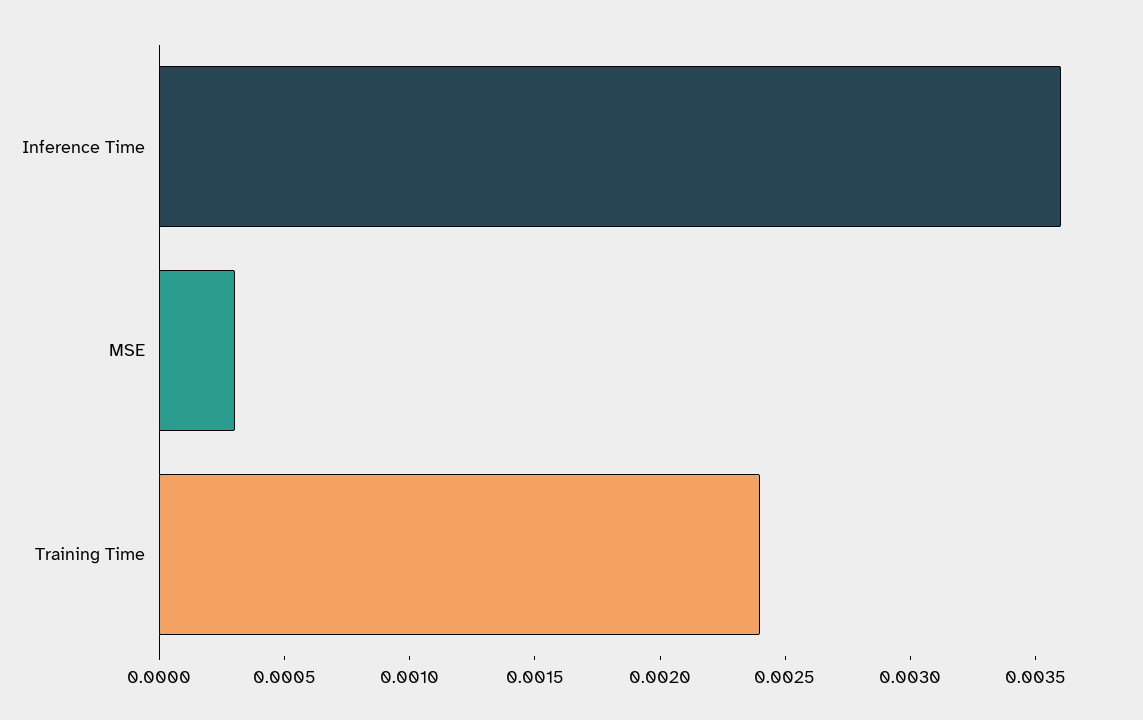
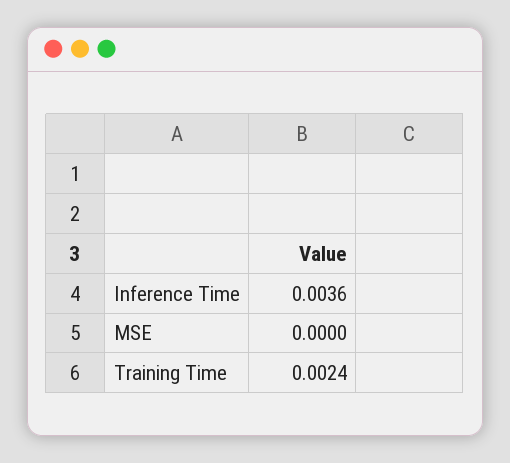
  {
    "Inference Time": 0.0036,
-   "MSE": 0.0003,
+   "MSE": 0,
    "Training Time": 0.0024
  }

